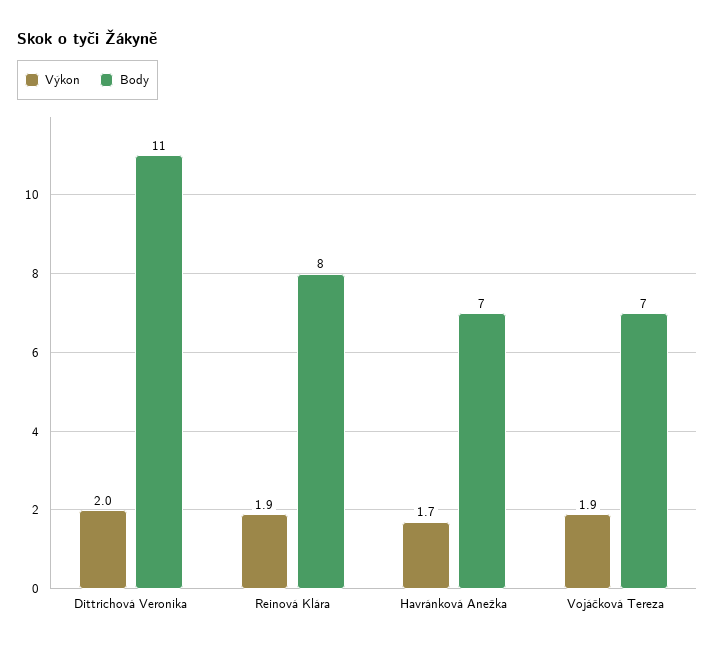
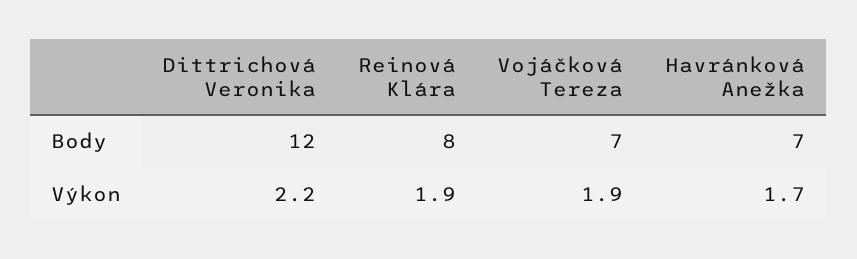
  {
    "Výkon": {
-     "Dittrichová Veronika": 2,
+     "Dittrichová Veronika": 2.2,
      "Reinová Klára": 1.9,
      "Havránková Anežka": 1.7,
      "Vojáčková Tereza": 1.9
    },
    "Body": {
-     "Dittrichová Veronika": 11,
+     "Dittrichová Veronika": 12,
      "Reinová Klára": 8,
      "Havránková Anežka": 7,
      "Vojáčková Tereza": 7
    }
  }

